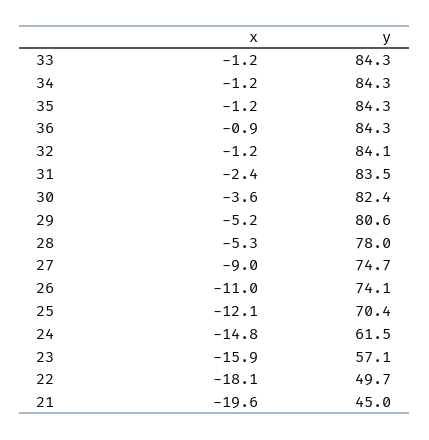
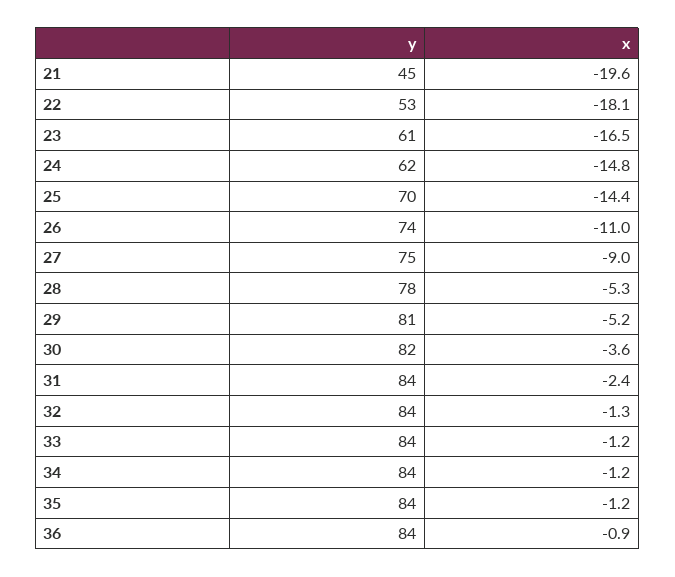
  {
    "x": {
      "33": -1.2,
      "34": -1.2,
      "35": -1.2,
      "36": -0.9,
-     "32": -1.2,
+     "32": -1.3,
      "31": -2.4,
      "30": -3.6,
      "29": -5.2,
      "28": -5.3,
      "27": -9,
      "26": -11,
-     "25": -12.1,
+     "25": -14.4,
      "24": -14.8,
-     "23": -15.9,
+     "23": -16.5,
      "22": -18.1,
      "21": -19.6
    },
    "y": {
      "33": 84.3,
      "34": 84.3,
      "35": 84.3,
      "36": 84.3,
      "32": 84.1,
      "31": 83.5,
      "30": 82.4,
      "29": 80.6,
      "28": 78,
      "27": 74.7,
      "26": 74.1,
      "25": 70.4,
      "24": 61.5,
-     "23": 57.1,
+     "23": 61,
-     "22": 49.7,
+     "22": 53,
      "21": 45
    }
  }

